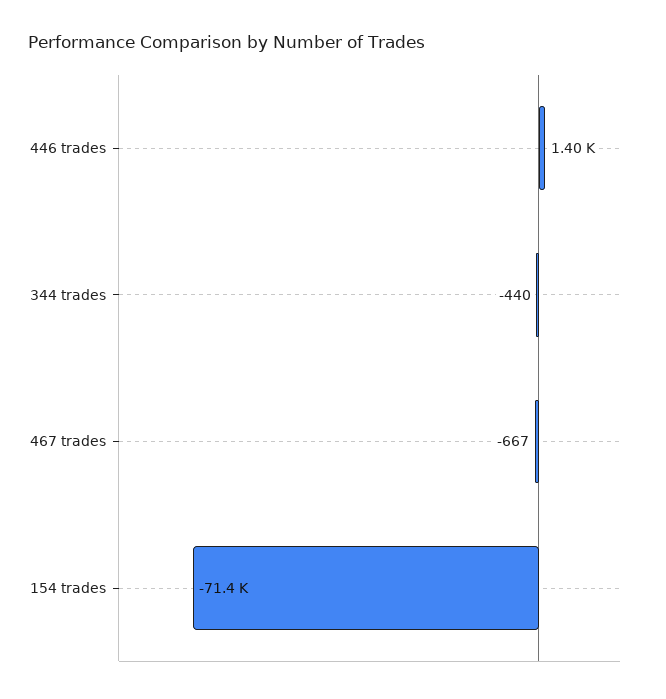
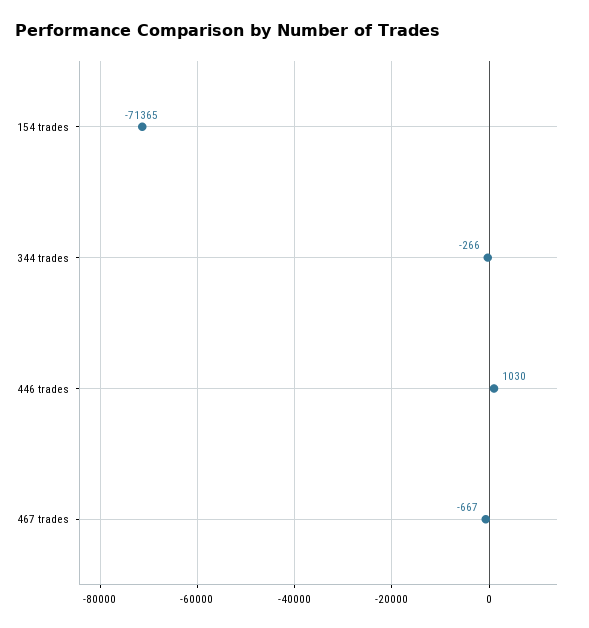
  {
-   "446 trades": 1400,
+   "446 trades": 1030,
-   "344 trades": -440,
+   "344 trades": -266,
    "467 trades": -667,
    "154 trades": -71365
  }

